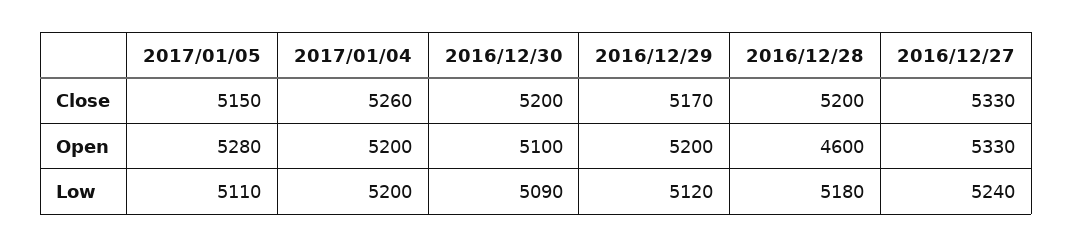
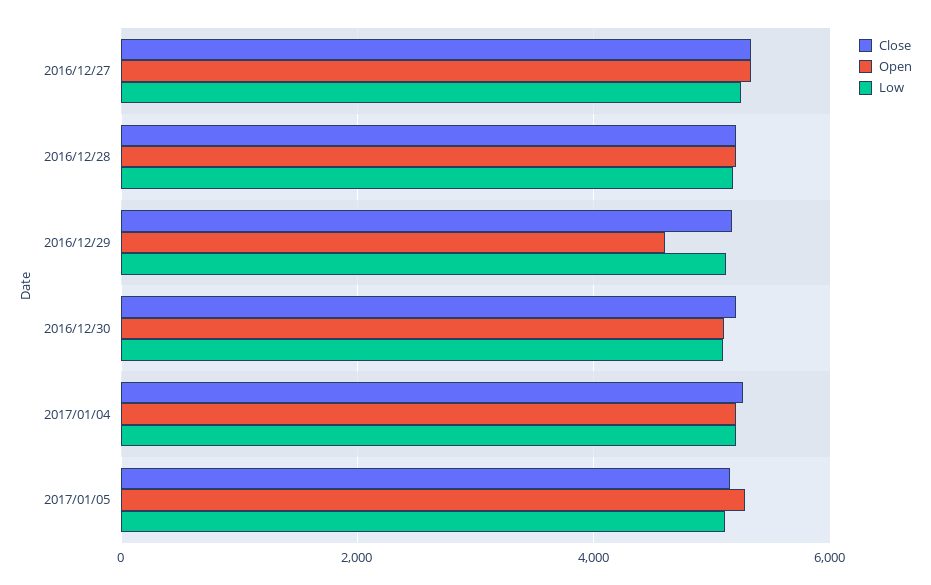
  {
    "Close": {
      "2017/01/05": 5150,
      "2017/01/04": 5260,
      "2016/12/30": 5200,
      "2016/12/29": 5170,
      "2016/12/28": 5200,
      "2016/12/27": 5330
    },
    "Open": {
      "2017/01/05": 5280,
      "2017/01/04": 5200,
      "2016/12/30": 5100,
-     "2016/12/29": 5200,
+     "2016/12/29": 4600,
-     "2016/12/28": 4600,
+     "2016/12/28": 5200,
      "2016/12/27": 5330
    },
    "Low": {
      "2017/01/05": 5110,
      "2017/01/04": 5200,
      "2016/12/30": 5090,
      "2016/12/29": 5120,
      "2016/12/28": 5180,
      "2016/12/27": 5240
    }
  }

